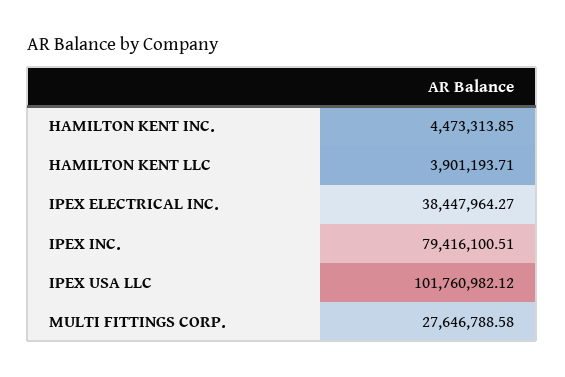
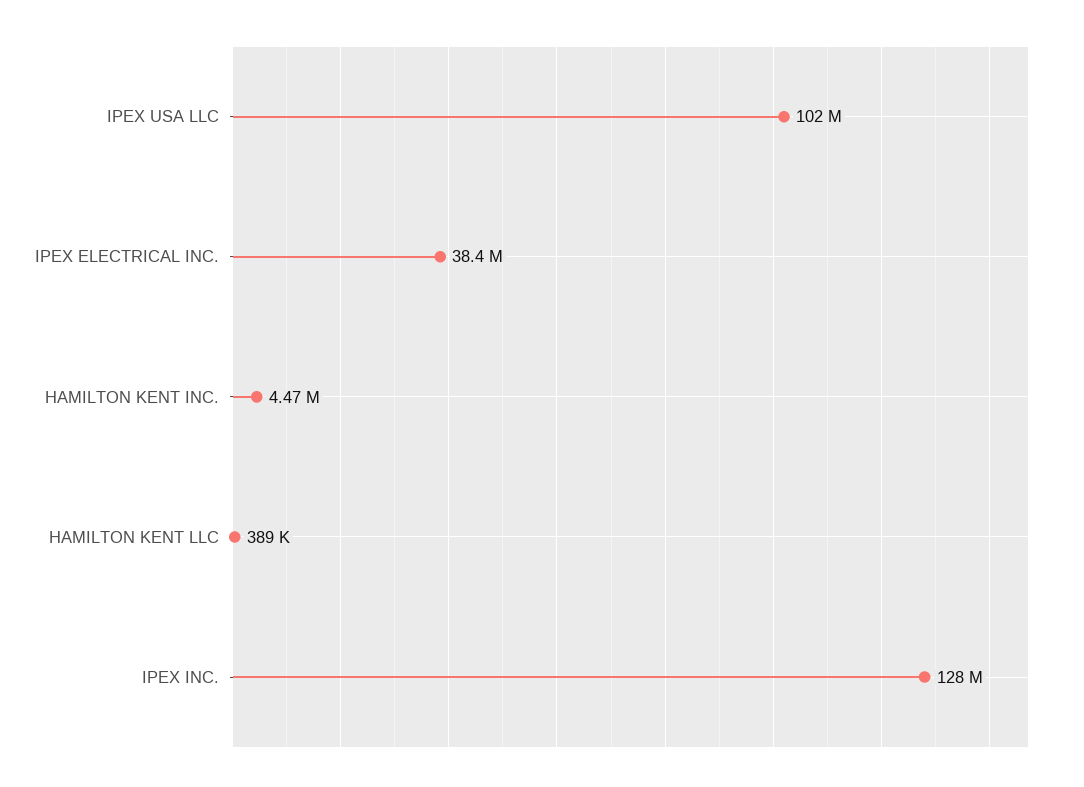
  {
    "HAMILTON KENT INC.": 4473313.85,
-   "HAMILTON KENT LLC": 3901193.71,
+   "HAMILTON KENT LLC": 389000,
    "IPEX ELECTRICAL INC.": 38447964.27,
-   "IPEX INC.": 79416100.51,
+   "IPEX INC.": 128000000,
-   "IPEX USA LLC": 101760982.12,
+   "IPEX USA LLC": 101760982.12
-   "MULTI FITTINGS CORP.": 27646788.58
  }

